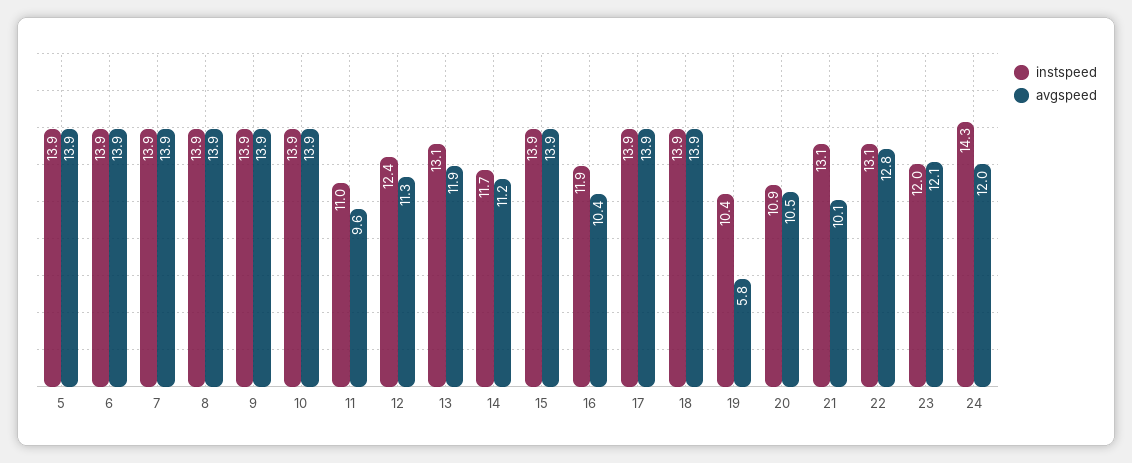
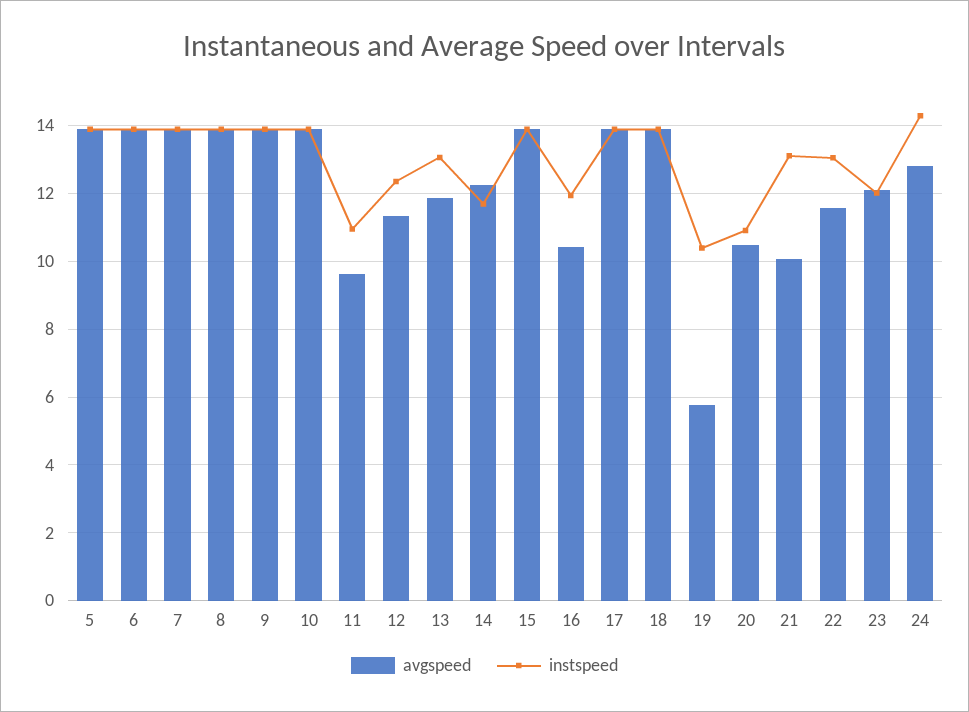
  {
    "instspeed": {
      "5": 13.9,
      "6": 13.9,
      "7": 13.9,
      "8": 13.9,
      "9": 13.9,
      "10": 13.9,
      "11": 11,
      "12": 12.4,
      "13": 13.1,
      "14": 11.7,
      "15": 13.9,
      "16": 11.9,
      "17": 13.9,
      "18": 13.9,
      "19": 10.4,
      "20": 10.9,
      "21": 13.1,
      "22": 13.1,
      "23": 12,
      "24": 14.3
    },
    "avgspeed": {
      "5": 13.9,
      "6": 13.9,
      "7": 13.9,
      "8": 13.9,
      "9": 13.9,
      "10": 13.9,
      "11": 9.6,
      "12": 11.3,
      "13": 11.9,
-     "14": 11.2,
+     "14": 12.2,
      "15": 13.9,
      "16": 10.4,
      "17": 13.9,
      "18": 13.9,
      "19": 5.8,
      "20": 10.5,
      "21": 10.1,
-     "22": 12.8,
+     "22": 11.6,
      "23": 12.1,
-     "24": 12
+     "24": 12.8
    }
  }

